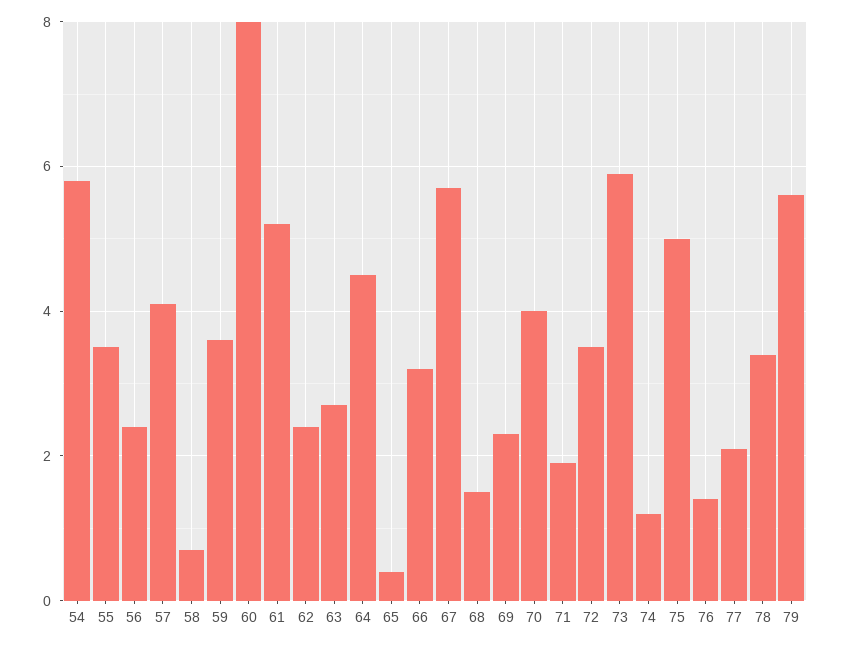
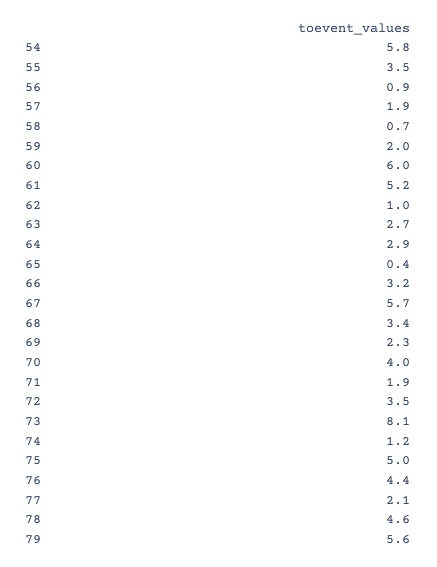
  {
    "54": 5.8,
    "55": 3.5,
-   "56": 2.5,
+   "56": 0.9,
-   "57": 4,
+   "57": 1.9,
    "58": 0.7,
-   "59": 3.5,
+   "59": 2,
-   "60": 8,
+   "60": 6,
    "61": 5.2,
-   "62": 2.5,
+   "62": 1,
    "63": 2.7,
-   "64": 4.5,
+   "64": 2.9,
    "65": 0.4,
    "66": 3.2,
    "67": 5.7,
-   "68": 1.5,
+   "68": 3.4,
    "69": 2.3,
    "70": 4,
    "71": 1.9,
    "72": 3.5,
-   "73": 6,
+   "73": 8.1,
    "74": 1.2,
    "75": 5,
-   "76": 1.5,
+   "76": 4.4,
    "77": 2.1,
-   "78": 3.5,
+   "78": 4.6,
    "79": 5.6
  }

